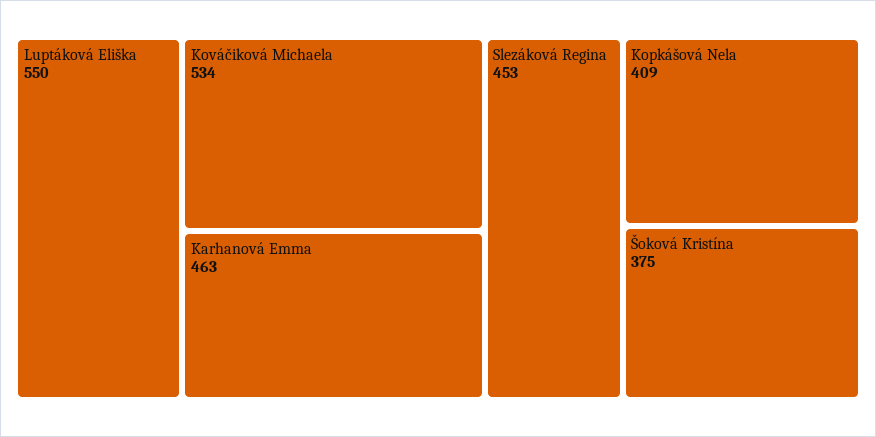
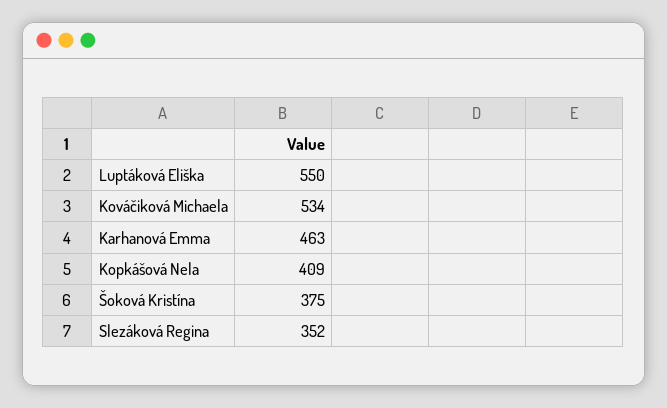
  {
    "Luptáková Eliška": 550,
    "Kováčiková Michaela": 534,
    "Karhanová Emma": 463,
-   "Slezáková Regina": 453,
+   "Slezáková Regina": 352,
    "Kopkášová Nela": 409,
    "Šoková Kristína": 375
  }

